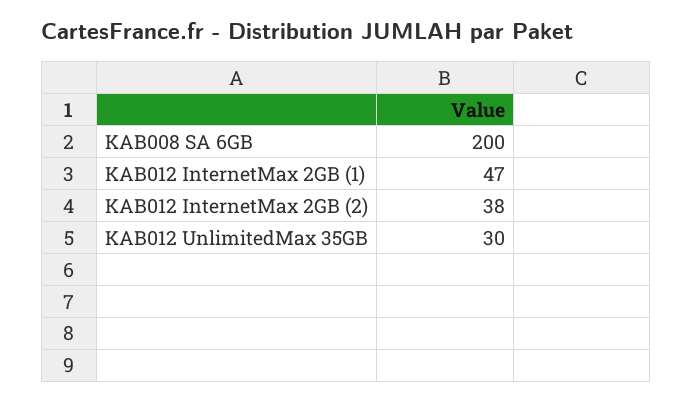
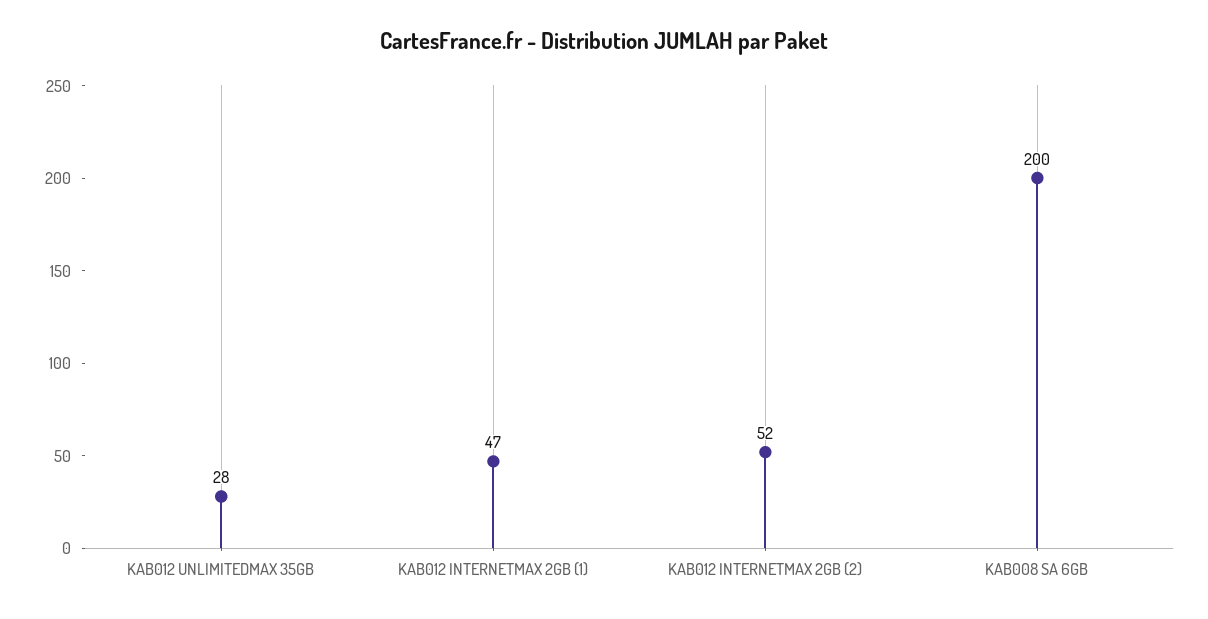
  {
    "KAB008 SA 6GB": 200,
    "KAB012 InternetMax 2GB (1)": 47,
-   "KAB012 InternetMax 2GB (2)": 38,
+   "KAB012 InternetMax 2GB (2)": 52,
-   "KAB012 UnlimitedMax 35GB": 30
+   "KAB012 UnlimitedMax 35GB": 28
  }

